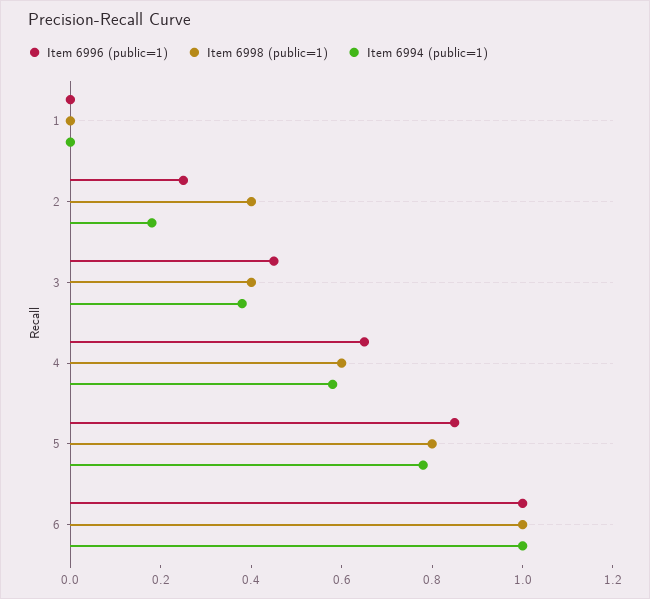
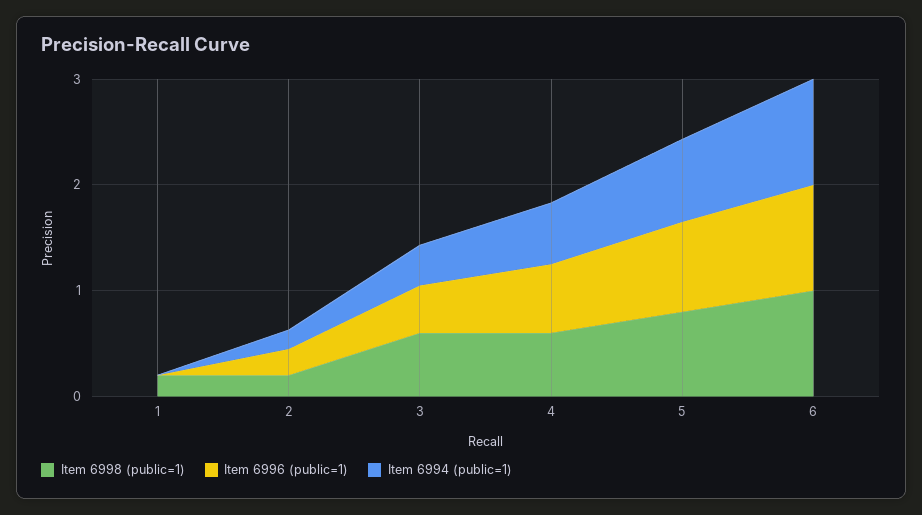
  {
    "Item 6996 (public=1)": {
      "1": 0,
      "2": 0.25,
      "3": 0.45,
      "4": 0.65,
      "5": 0.85,
      "6": 1
    },
    "Item 6998 (public=1)": {
-     "1": 0,
+     "1": 0.2,
-     "2": 0.4,
+     "2": 0.2,
-     "3": 0.4,
+     "3": 0.6,
      "4": 0.6,
      "5": 0.8,
      "6": 1
    },
    "Item 6994 (public=1)": {
      "1": 0,
      "2": 0.2,
      "3": 0.4,
      "4": 0.6,
      "5": 0.8,
      "6": 1
    }
  }

